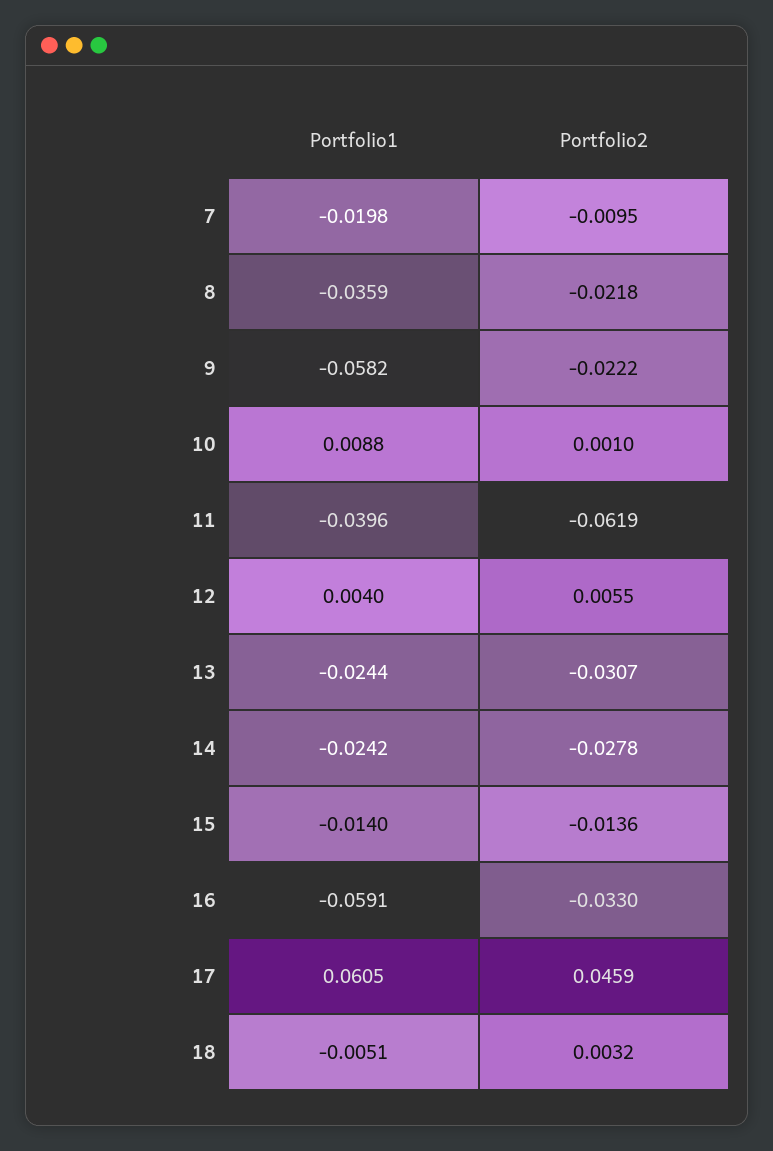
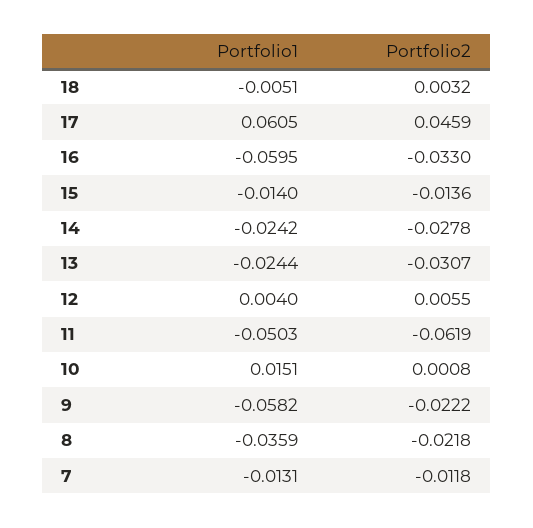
  {
    "Portfolio1": {
-     "7": -0.0198,
+     "7": -0.0131,
      "8": -0.0359,
      "9": -0.0582,
-     "10": 0.0088,
+     "10": 0.0151,
-     "11": -0.0396,
+     "11": -0.0503,
      "12": 0.004,
      "13": -0.0244,
      "14": -0.0242,
      "15": -0.014,
-     "16": -0.0591,
+     "16": -0.0595,
      "17": 0.0605,
      "18": -0.0051
    },
    "Portfolio2": {
-     "7": -0.0095,
+     "7": -0.0118,
      "8": -0.0218,
      "9": -0.0222,
-     "10": 0.001,
+     "10": 0.0008,
      "11": -0.0619,
      "12": 0.0055,
      "13": -0.0307,
      "14": -0.0278,
      "15": -0.0136,
      "16": -0.033,
      "17": 0.0459,
      "18": 0.0032
    }
  }

